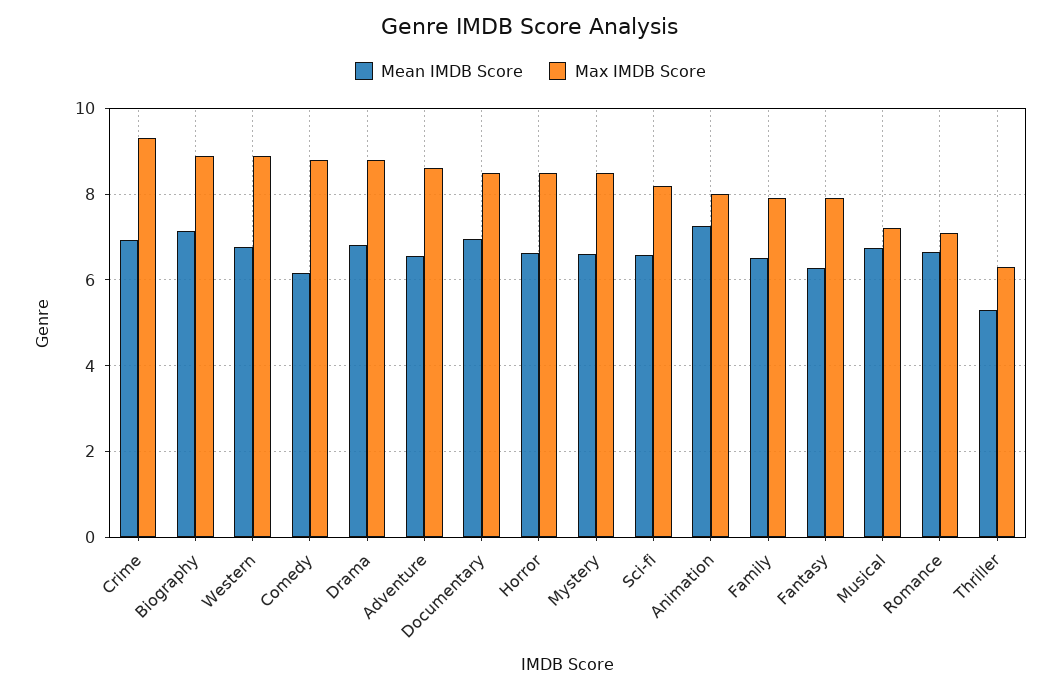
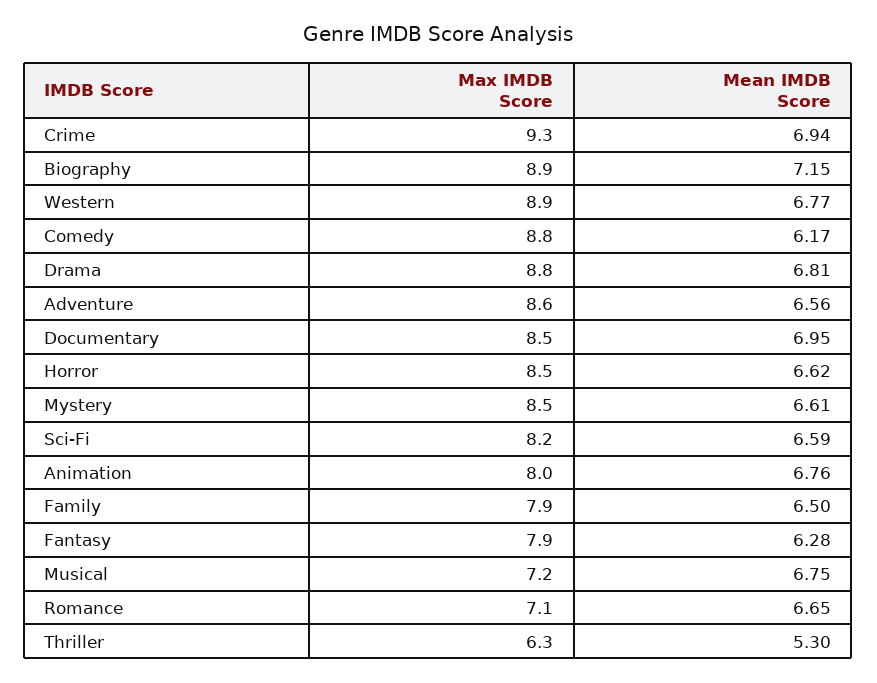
  {
    "Mean IMDB Score": {
      "Crime": 6.94,
      "Biography": 7.15,
      "Western": 6.77,
      "Comedy": 6.17,
      "Drama": 6.81,
      "Adventure": 6.56,
      "Documentary": 6.95,
      "Horror": 6.62,
      "Mystery": 6.61,
      "Sci-fi": 6.59,
-     "Animation": 7.2,
+     "Animation": 6.76,
      "Family": 6.5,
      "Fantasy": 6.28,
      "Musical": 6.75,
      "Romance": 6.65,
      "Thriller": 5.3
    },
    "Max IMDB Score": {
      "Crime": 9.3,
      "Biography": 8.9,
      "Western": 8.9,
      "Comedy": 8.8,
      "Drama": 8.8,
      "Adventure": 8.6,
      "Documentary": 8.5,
      "Horror": 8.5,
      "Mystery": 8.5,
      "Sci-fi": 8.2,
      "Animation": 8,
      "Family": 7.9,
      "Fantasy": 7.9,
      "Musical": 7.2,
      "Romance": 7.1,
      "Thriller": 6.3
    }
  }

